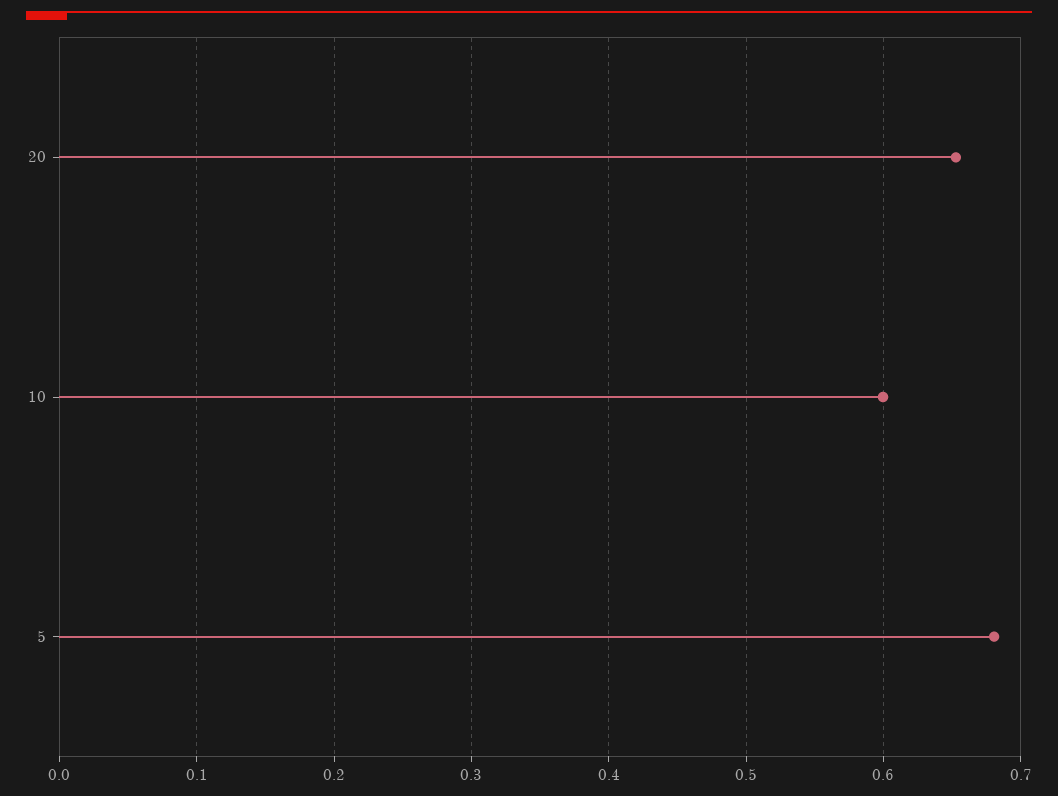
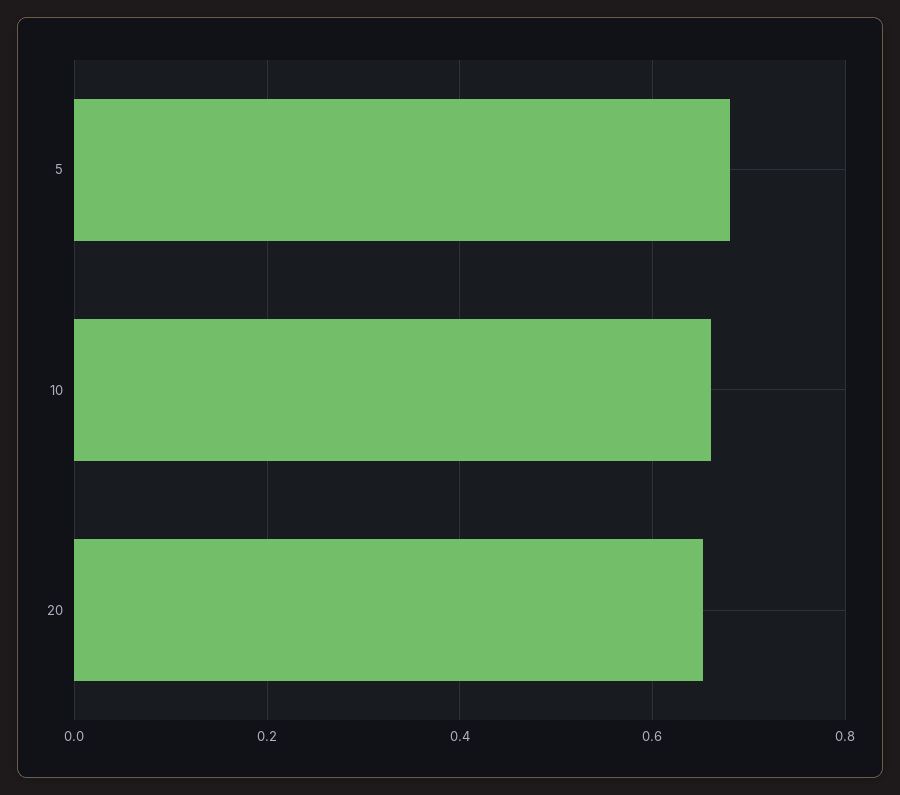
  {
    "20": 0.65,
-   "10": 0.6,
+   "10": 0.66,
    "5": 0.68
  }

